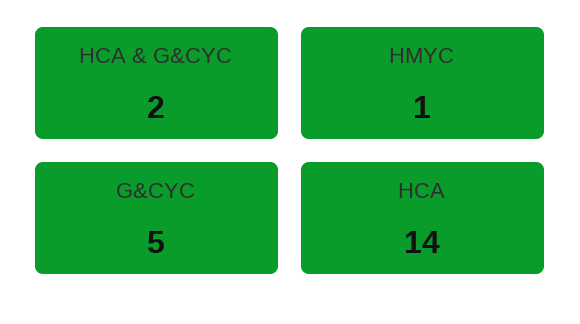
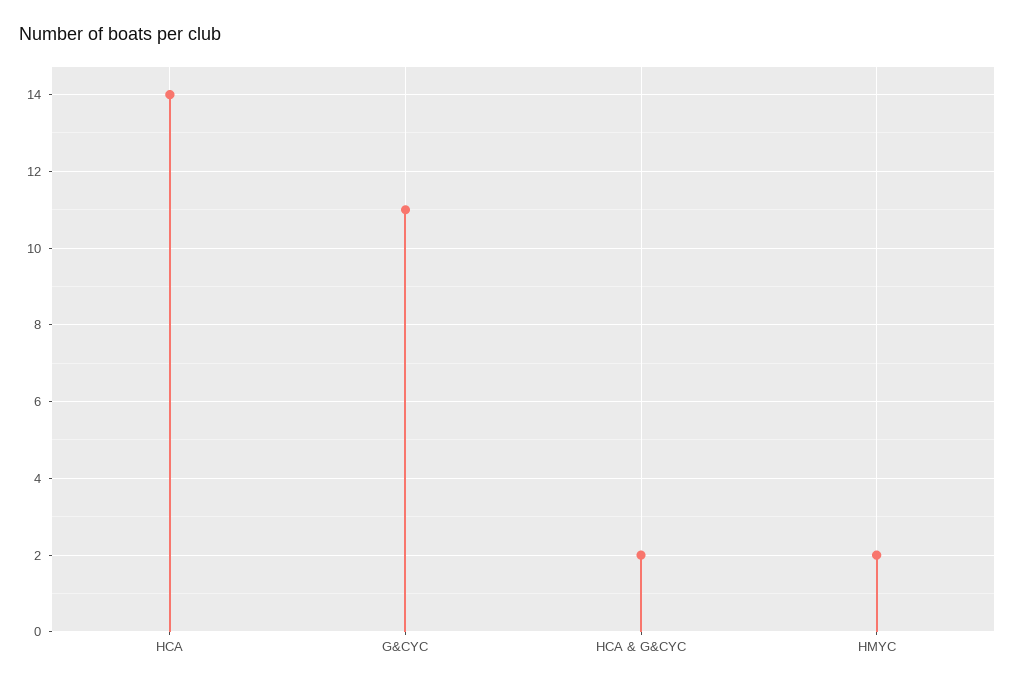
  {
    "HCA & G&CYC": 2,
-   "HMYC": 1,
+   "HMYC": 2,
-   "G&CYC": 5,
+   "G&CYC": 11,
    "HCA": 14
  }

